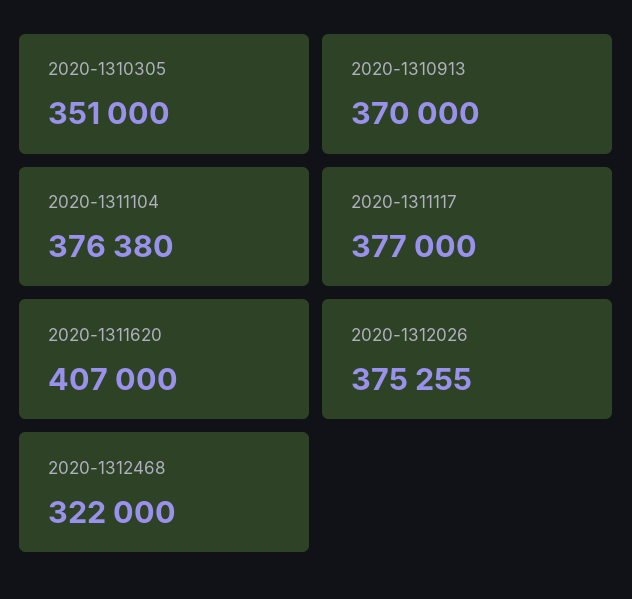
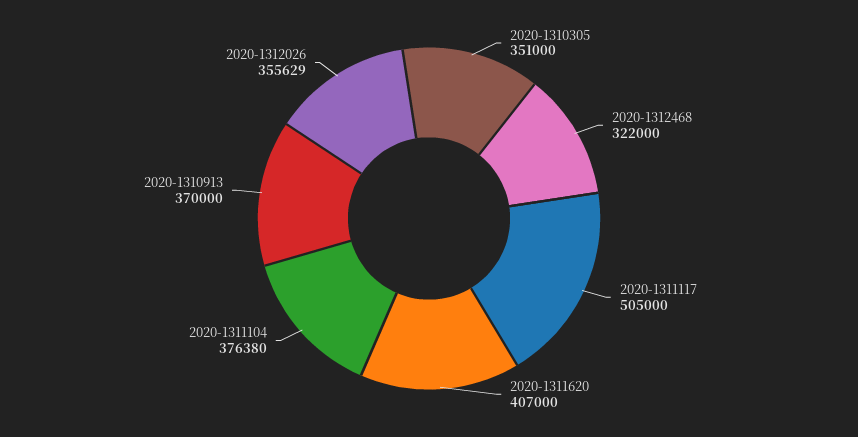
  {
    "2020-1310305": 351000,
    "2020-1310913": 370000,
    "2020-1311104": 376380,
-   "2020-1311117": 377000,
+   "2020-1311117": 505000,
    "2020-1311620": 407000,
-   "2020-1312026": 375255,
+   "2020-1312026": 355629,
    "2020-1312468": 322000
  }

